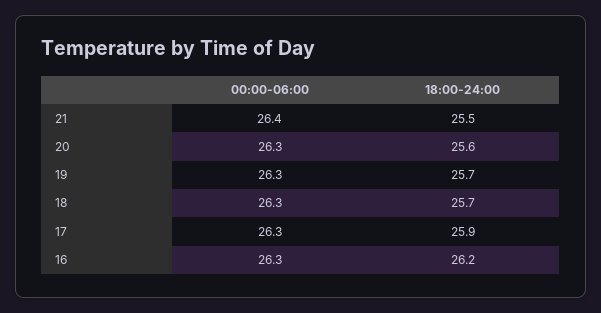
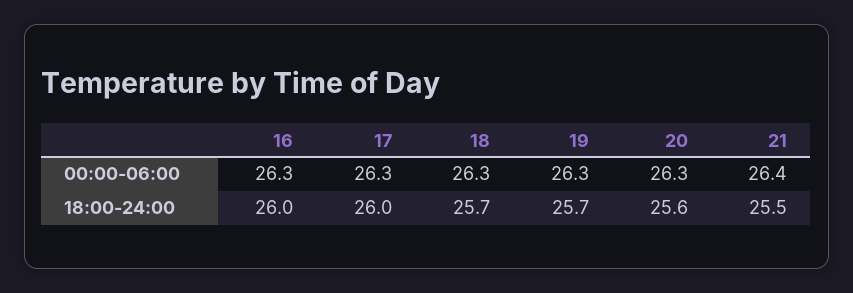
  {
    "00:00-06:00": {
      "21": 26.4,
      "20": 26.3,
      "19": 26.3,
      "18": 26.3,
      "17": 26.3,
      "16": 26.3
    },
    "18:00-24:00": {
      "21": 25.5,
      "20": 25.6,
      "19": 25.7,
      "18": 25.7,
-     "17": 25.9,
+     "17": 26,
-     "16": 26.2
+     "16": 26
    }
  }

